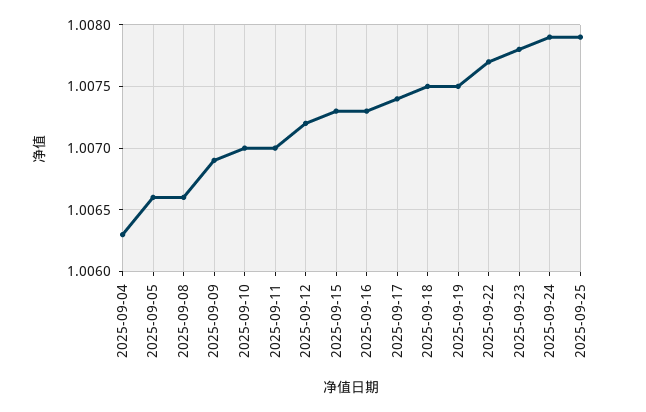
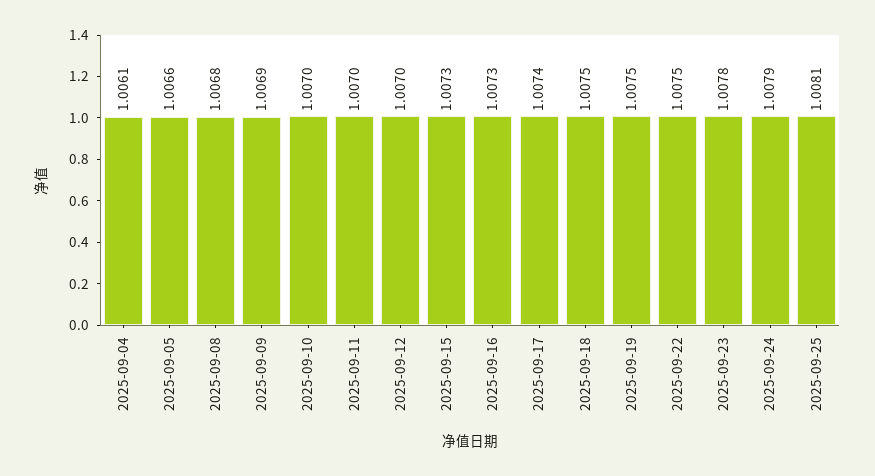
  {
-   "2025-09-04": 1.0063,
+   "2025-09-04": 1.0061,
    "2025-09-05": 1.0066,
-   "2025-09-08": 1.0066,
+   "2025-09-08": 1.0068,
    "2025-09-09": 1.0069,
    "2025-09-10": 1.007,
    "2025-09-11": 1.007,
-   "2025-09-12": 1.0072,
+   "2025-09-12": 1.007,
    "2025-09-15": 1.0073,
    "2025-09-16": 1.0073,
    "2025-09-17": 1.0074,
    "2025-09-18": 1.0075,
    "2025-09-19": 1.0075,
-   "2025-09-22": 1.0077,
+   "2025-09-22": 1.0075,
    "2025-09-23": 1.0078,
    "2025-09-24": 1.0079,
-   "2025-09-25": 1.0079
+   "2025-09-25": 1.0081
  }

